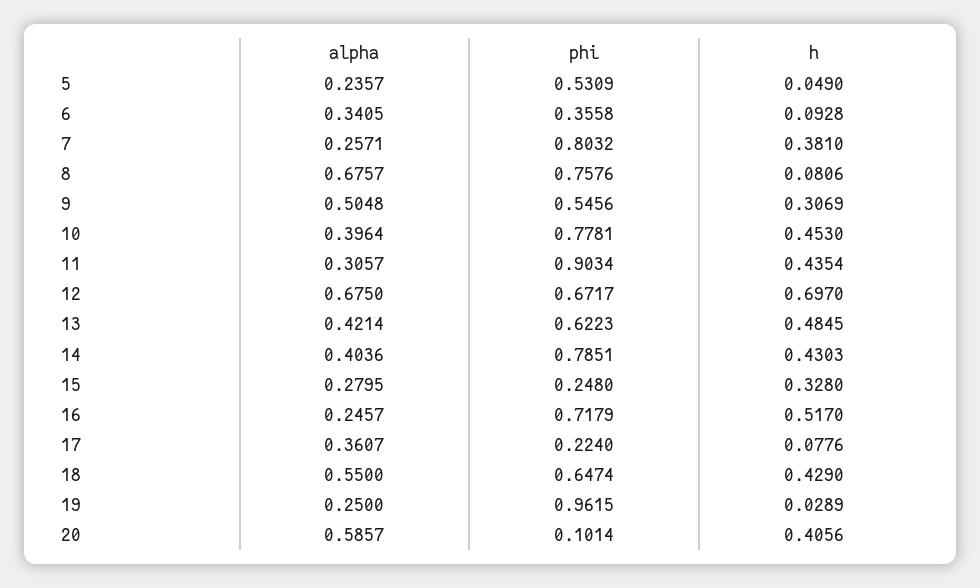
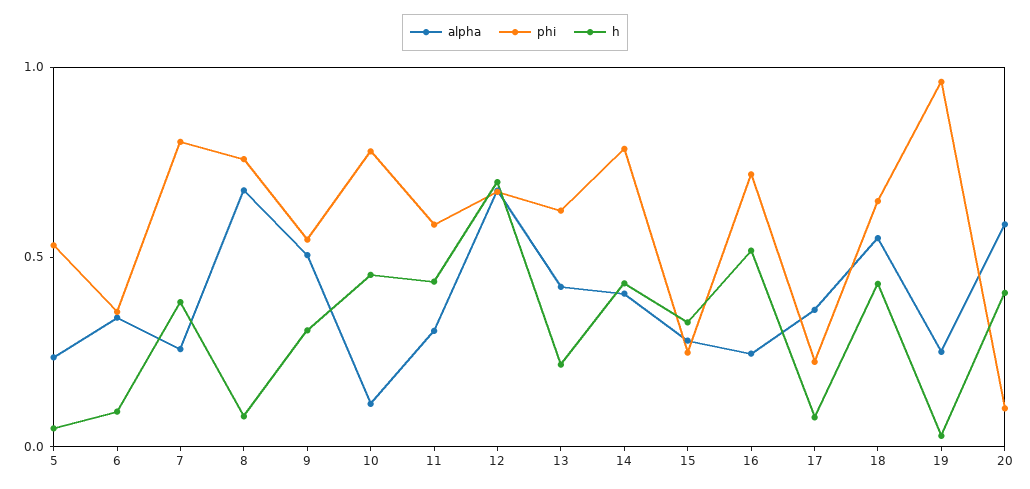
  {
    "alpha": {
      "5": 0.2357,
      "6": 0.3405,
      "7": 0.2571,
      "8": 0.6757,
      "9": 0.5048,
-     "10": 0.3964,
+     "10": 0.1,
      "11": 0.3057,
      "12": 0.675,
      "13": 0.4214,
      "14": 0.4036,
      "15": 0.2795,
      "16": 0.2457,
      "17": 0.3607,
      "18": 0.55,
      "19": 0.25,
      "20": 0.5857
    },
    "phi": {
      "5": 0.5309,
      "6": 0.3558,
      "7": 0.8032,
      "8": 0.7576,
      "9": 0.5456,
      "10": 0.7781,
-     "11": 0.9034,
+     "11": 0.6,
      "12": 0.6717,
      "13": 0.6223,
      "14": 0.7851,
      "15": 0.248,
      "16": 0.7179,
      "17": 0.224,
      "18": 0.6474,
      "19": 0.9615,
      "20": 0.1014
    },
    "h": {
      "5": 0.049,
      "6": 0.0928,
      "7": 0.381,
      "8": 0.0806,
      "9": 0.3069,
      "10": 0.453,
      "11": 0.4354,
      "12": 0.697,
-     "13": 0.4845,
+     "13": 0.2,
      "14": 0.4303,
      "15": 0.328,
      "16": 0.517,
      "17": 0.0776,
      "18": 0.429,
      "19": 0.0289,
      "20": 0.4056
    }
  }

